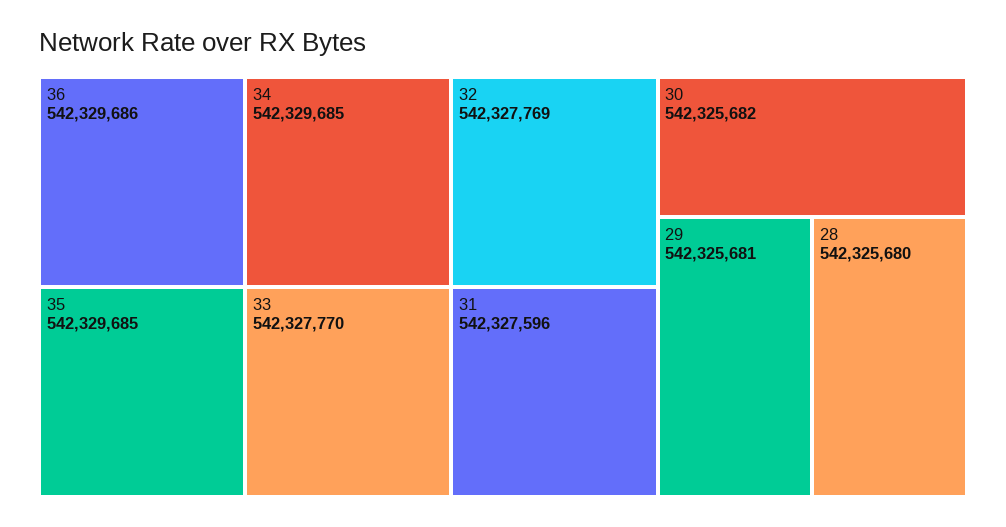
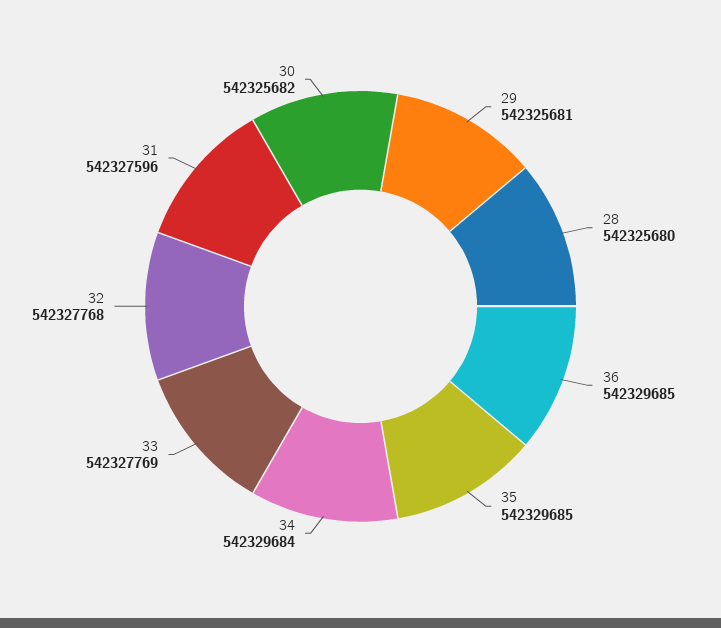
  {
-   "36": 542329686,
+   "36": 542329685,
-   "34": 542329685,
+   "34": 542329684,
    "35": 542329685,
-   "33": 542327770,
+   "33": 542327769,
-   "32": 542327769,
+   "32": 542327768,
    "31": 542327596,
    "30": 542325682,
    "29": 542325681,
    "28": 542325680
  }

